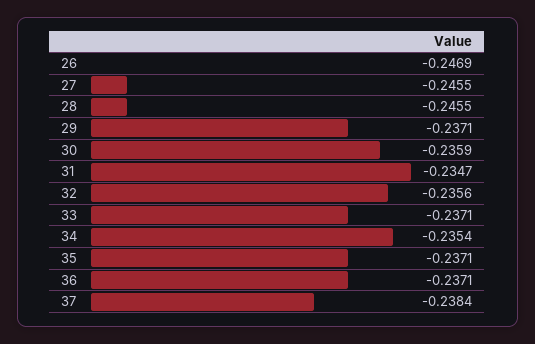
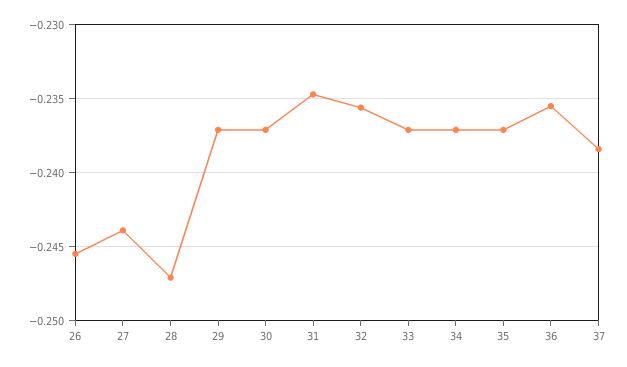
  {
-   "26": -0.2469,
+   "26": -0.2455,
-   "27": -0.2455,
+   "27": -0.244,
-   "28": -0.2455,
+   "28": -0.247,
    "29": -0.2371,
-   "30": -0.2359,
+   "30": -0.237,
    "31": -0.2347,
    "32": -0.2356,
    "33": -0.2371,
-   "34": -0.2354,
+   "34": -0.237,
    "35": -0.2371,
-   "36": -0.2371,
+   "36": -0.2355,
    "37": -0.2384
  }

